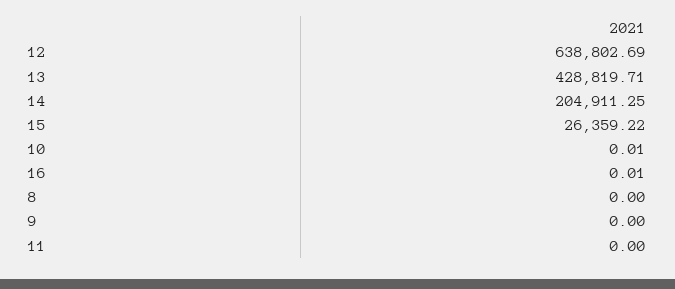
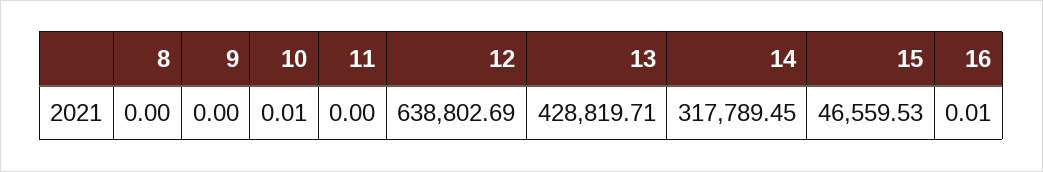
  {
    "12": 638802.69,
    "13": 428819.71,
-   "14": 204911.25,
+   "14": 317789.45,
-   "15": 26359.22,
+   "15": 46559.53,
    "10": 0.01,
    "16": 0.01,
    "8": 0,
    "9": 0,
    "11": 0
  }

